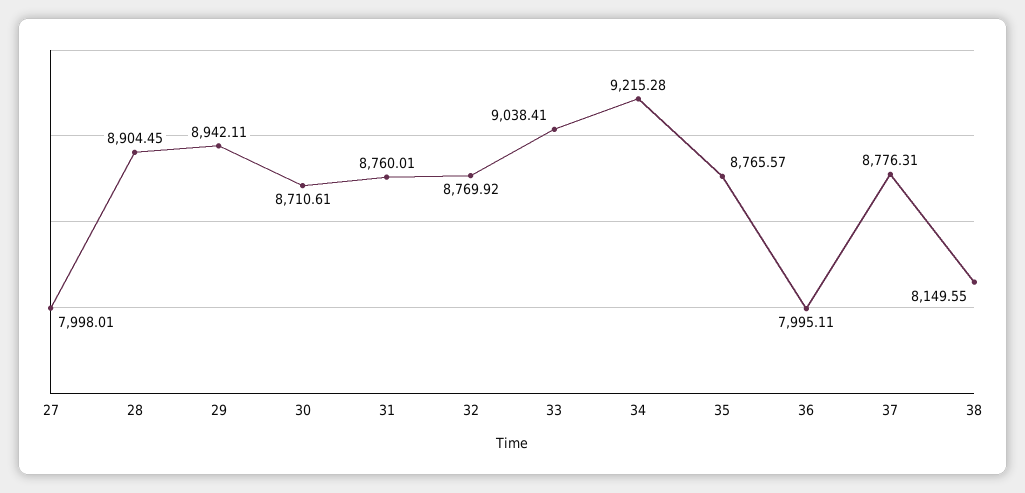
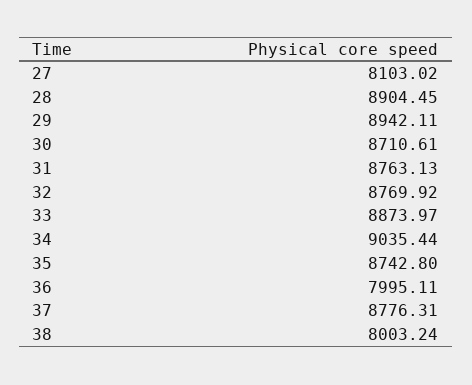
  {
-   "27": 7998.01,
+   "27": 8103.02,
    "28": 8904.45,
    "29": 8942.11,
    "30": 8710.61,
-   "31": 8760.01,
+   "31": 8763.13,
    "32": 8769.92,
-   "33": 9038.41,
+   "33": 8873.97,
-   "34": 9215.28,
+   "34": 9035.44,
-   "35": 8765.57,
+   "35": 8742.8,
    "36": 7995.11,
    "37": 8776.31,
-   "38": 8149.55
+   "38": 8003.24
  }

